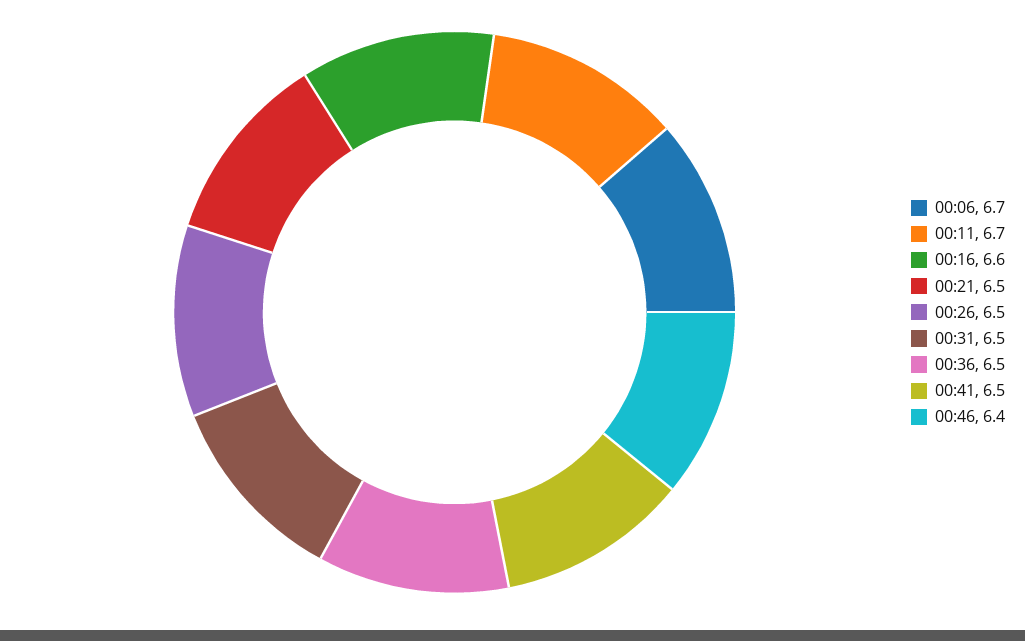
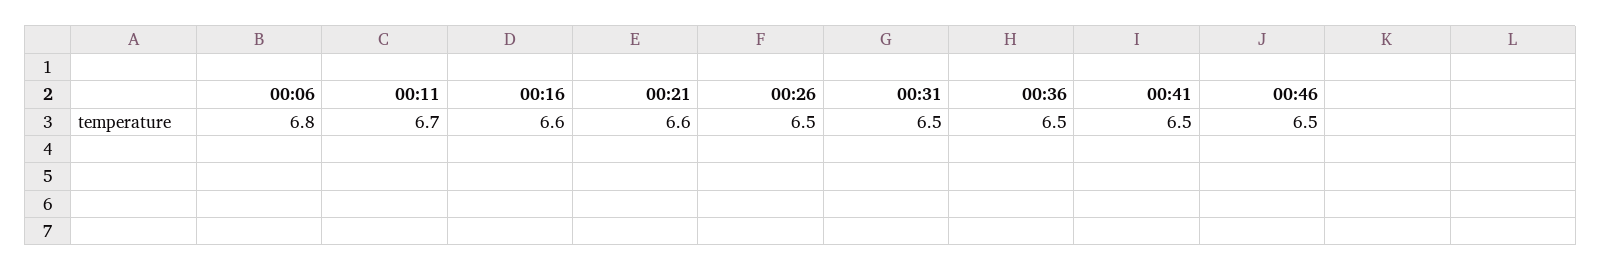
  {
-   "00:06": 6.7,
+   "00:06": 6.8,
    "00:11": 6.7,
    "00:16": 6.6,
-   "00:21": 6.5,
+   "00:21": 6.6,
    "00:26": 6.5,
    "00:31": 6.5,
    "00:36": 6.5,
    "00:41": 6.5,
-   "00:46": 6.4
+   "00:46": 6.5
  }

